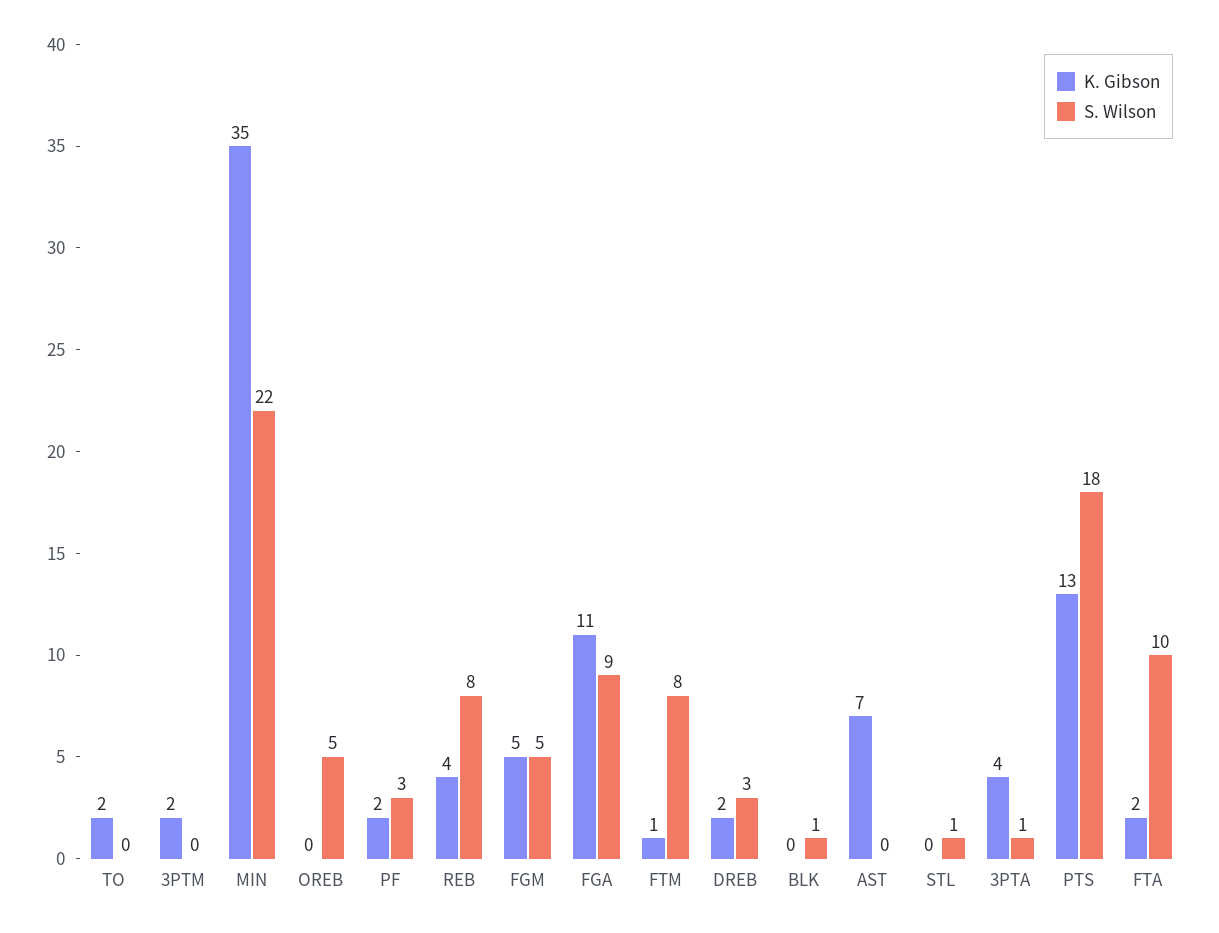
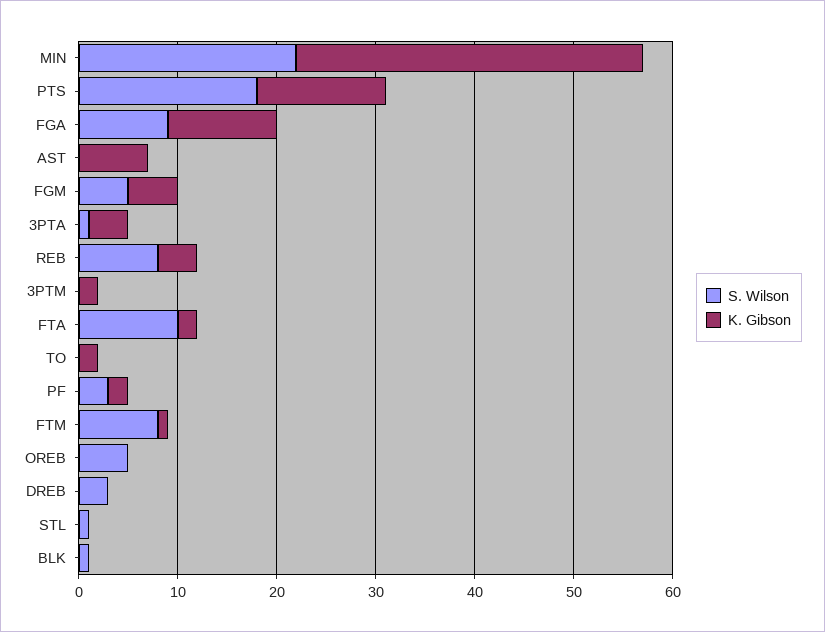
  {
    "K. Gibson": {
      "TO": 2,
      "3PTM": 2,
      "MIN": 35,
      "OREB": 0,
      "PF": 2,
      "REB": 4,
      "FGM": 5,
      "FGA": 11,
      "FTM": 1,
-     "DREB": 2,
+     "DREB": 0,
      "BLK": 0,
      "AST": 7,
      "STL": 0,
      "3PTA": 4,
      "PTS": 13,
      "FTA": 2
    },
    "S. Wilson": {
      "TO": 0,
      "3PTM": 0,
      "MIN": 22,
      "OREB": 5,
      "PF": 3,
      "REB": 8,
      "FGM": 5,
      "FGA": 9,
      "FTM": 8,
      "DREB": 3,
      "BLK": 1,
      "AST": 0,
      "STL": 1,
      "3PTA": 1,
      "PTS": 18,
      "FTA": 10
    }
  }

